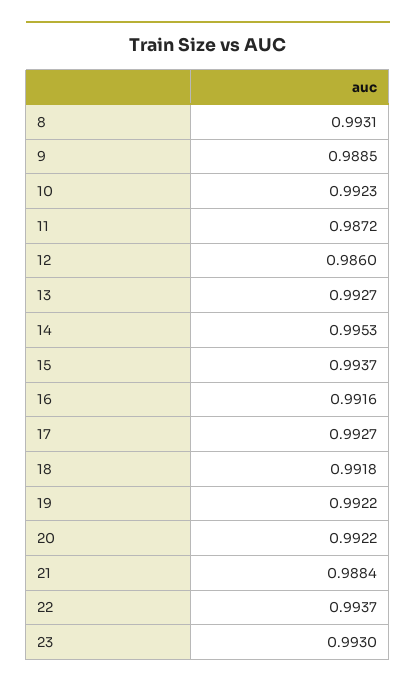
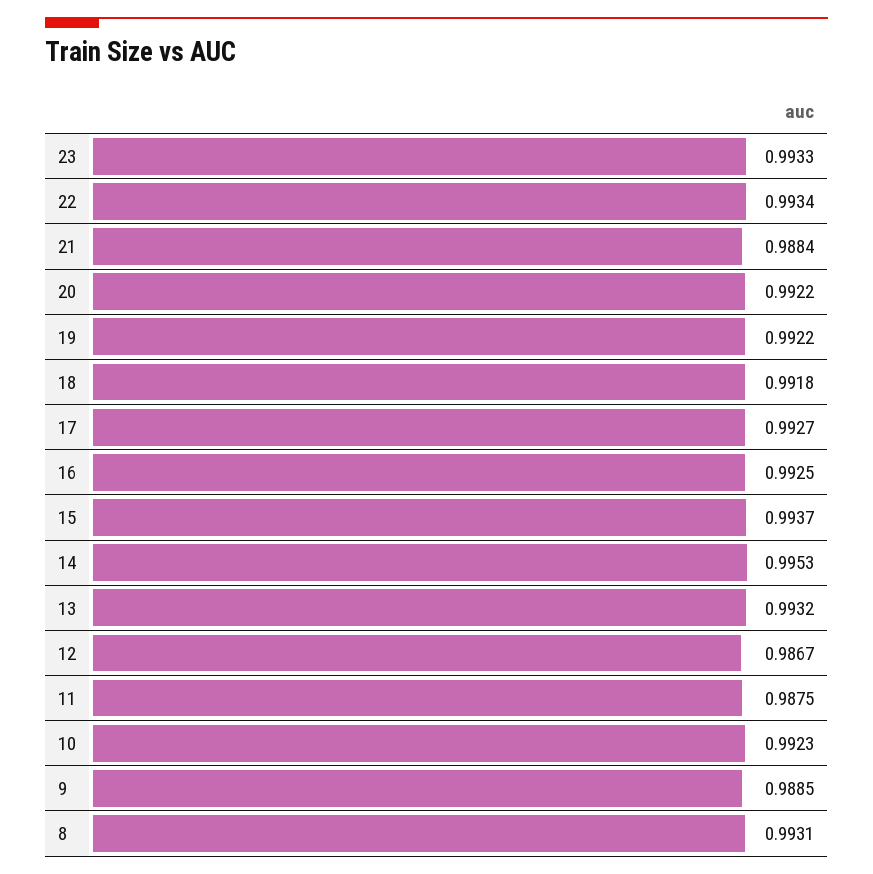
  {
    "8": 0.9931,
    "9": 0.9885,
    "10": 0.9923,
-   "11": 0.9872,
+   "11": 0.9875,
-   "12": 0.986,
+   "12": 0.9867,
-   "13": 0.9927,
+   "13": 0.9932,
    "14": 0.9953,
    "15": 0.9937,
-   "16": 0.9916,
+   "16": 0.9925,
    "17": 0.9927,
    "18": 0.9918,
    "19": 0.9922,
    "20": 0.9922,
    "21": 0.9884,
-   "22": 0.9937,
+   "22": 0.9934,
-   "23": 0.993
+   "23": 0.9933
  }

